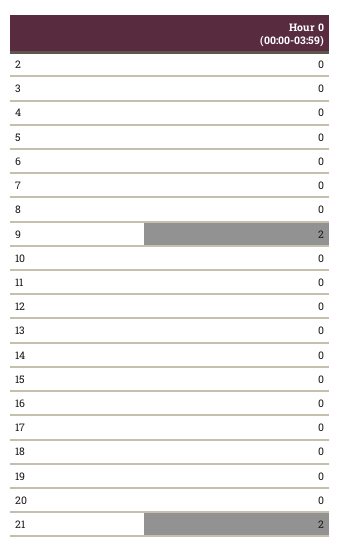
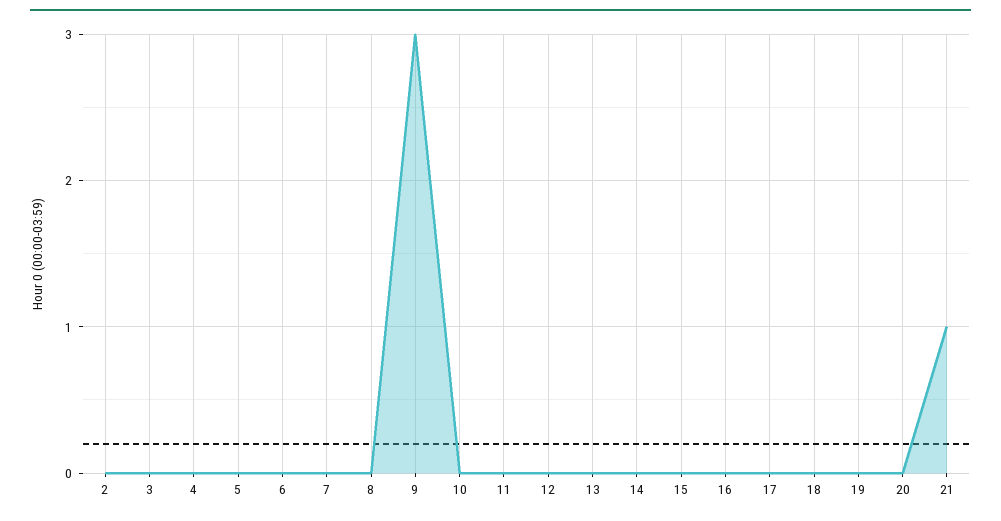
  {
    "2": 0,
    "3": 0,
    "4": 0,
    "5": 0,
    "6": 0,
    "7": 0,
    "8": 0,
-   "9": 2,
+   "9": 3,
    "10": 0,
    "11": 0,
    "12": 0,
    "13": 0,
    "14": 0,
    "15": 0,
    "16": 0,
    "17": 0,
    "18": 0,
    "19": 0,
    "20": 0,
-   "21": 2
+   "21": 1
  }

